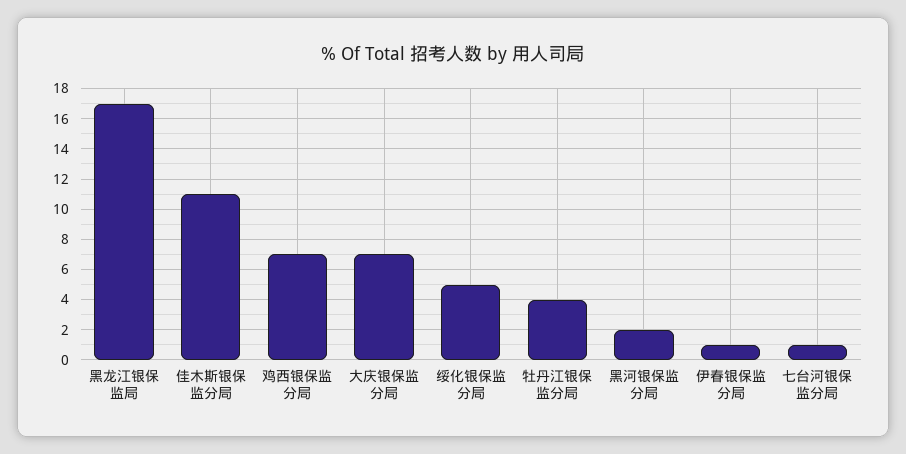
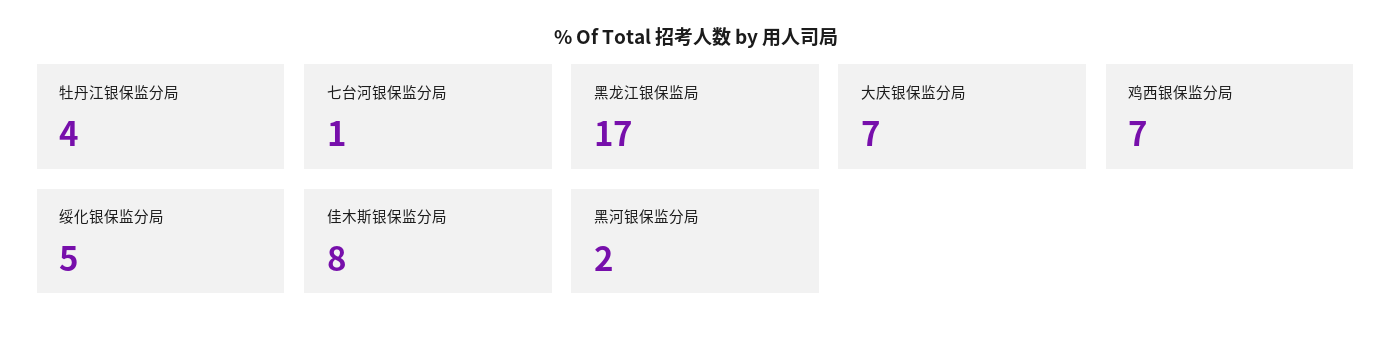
  {
    "黑龙江银保监局": 17,
-   "佳木斯银保监分局": 11,
+   "佳木斯银保监分局": 8,
    "鸡西银保监分局": 7,
    "大庆银保监分局": 7,
    "绥化银保监分局": 5,
    "牡丹江银保监分局": 4,
    "黑河银保监分局": 2,
-   "伊春银保监分局": 1,
    "七台河银保监分局": 1
  }

